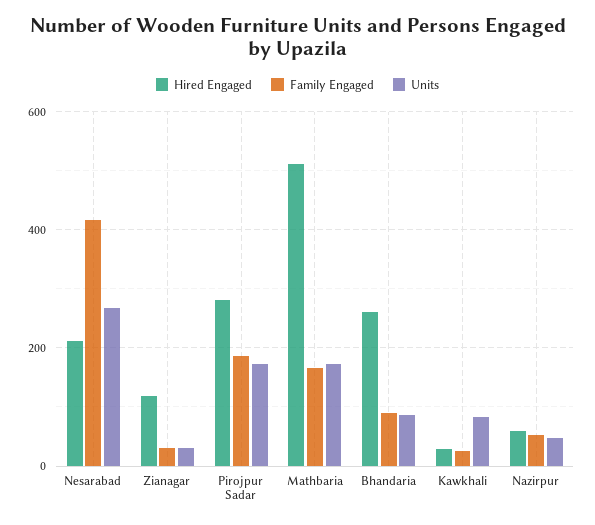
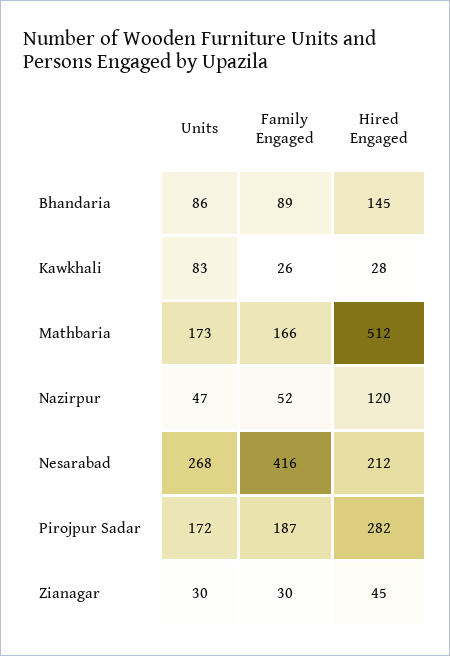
  {
    "Hired Engaged": {
      "Nesarabad": 212,
-     "Zianagar": 120,
+     "Zianagar": 45,
      "Pirojpur Sadar": 282,
      "Mathbaria": 512,
-     "Bhandaria": 260,
+     "Bhandaria": 145,
      "Kawkhali": 28,
-     "Nazirpur": 60
+     "Nazirpur": 120
    },
    "Family Engaged": {
      "Nesarabad": 416,
      "Zianagar": 30,
      "Pirojpur Sadar": 187,
      "Mathbaria": 166,
      "Bhandaria": 89,
      "Kawkhali": 26,
      "Nazirpur": 52
    },
    "Units": {
      "Nesarabad": 268,
      "Zianagar": 30,
      "Pirojpur Sadar": 172,
      "Mathbaria": 173,
      "Bhandaria": 86,
      "Kawkhali": 83,
      "Nazirpur": 47
    }
  }

